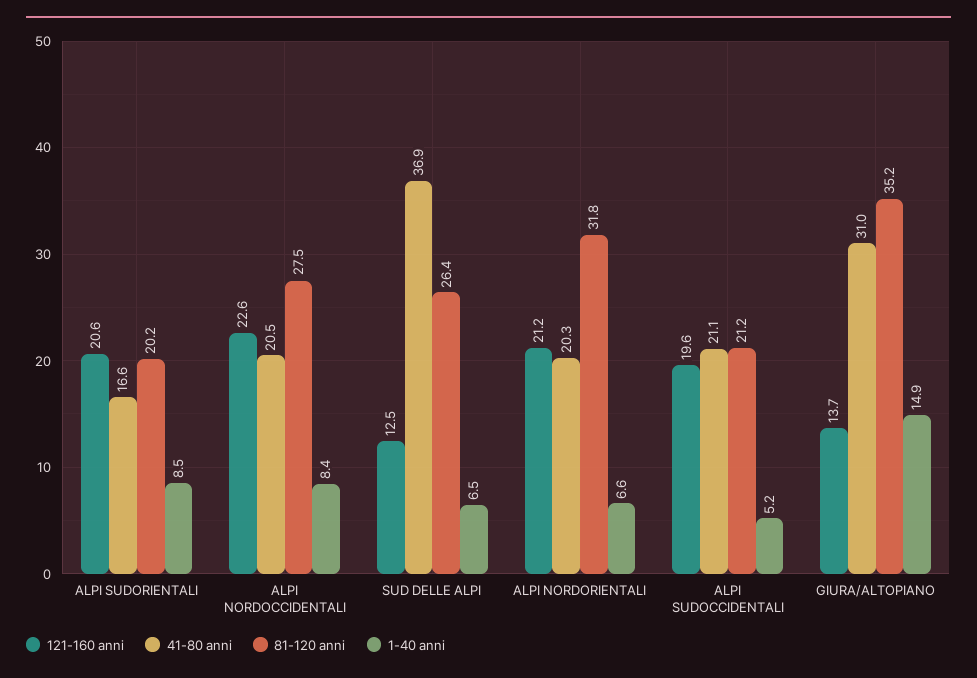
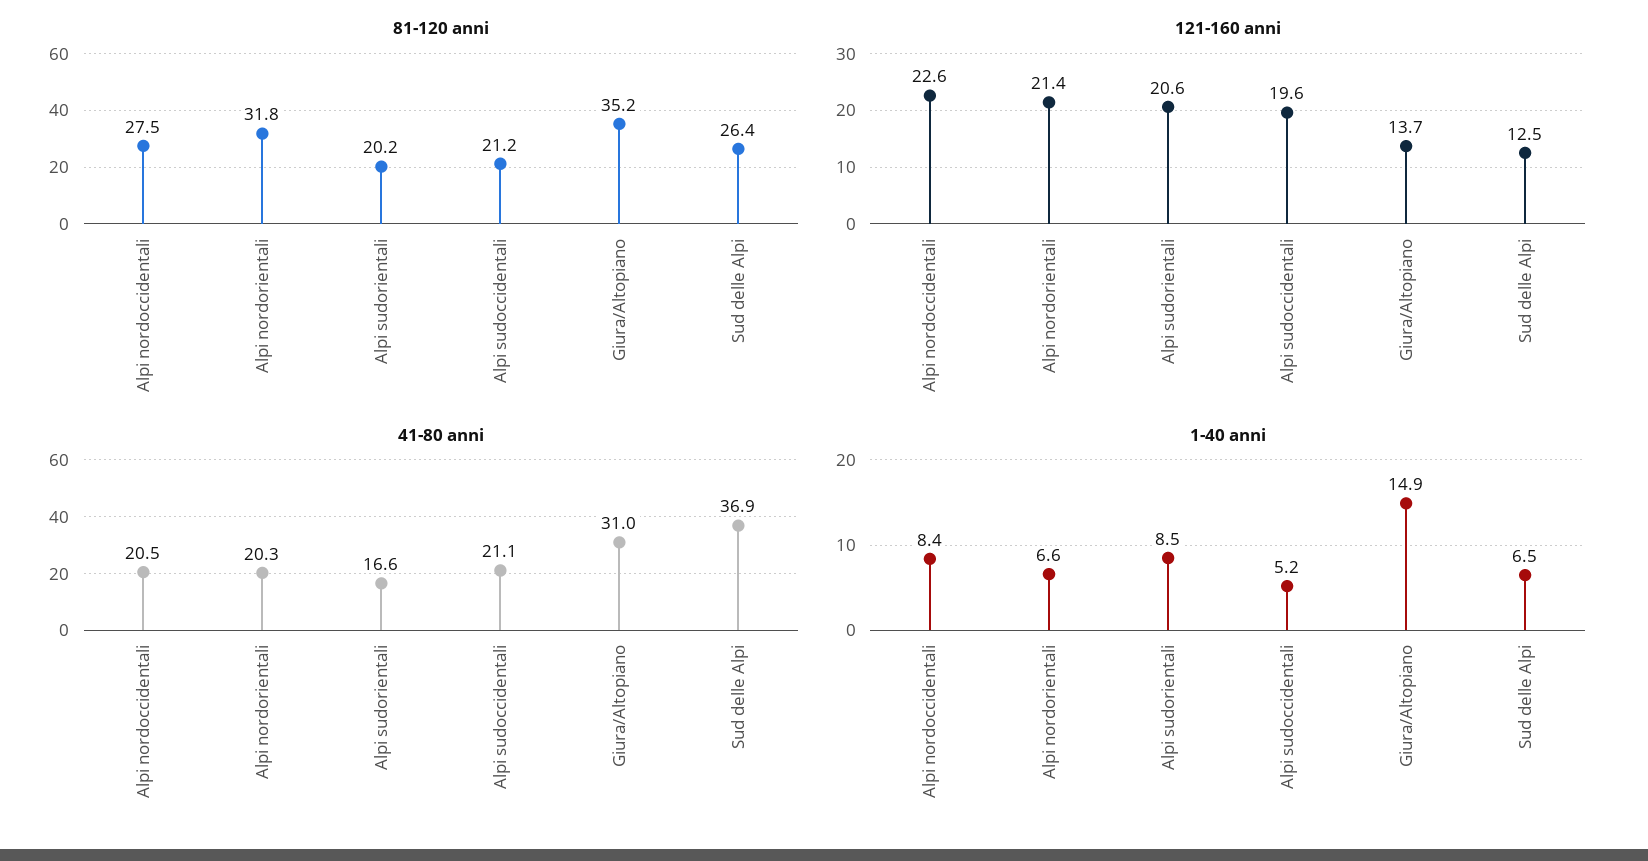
  {
    "121-160 anni": {
      "ALPI SUDORIENTALI": 20.6,
      "ALPI NORDOCCIDENTALI": 22.6,
      "SUD DELLE ALPI": 12.5,
-     "ALPI NORDORIENTALI": 21.2,
+     "ALPI NORDORIENTALI": 21.4,
      "ALPI SUDOCCIDENTALI": 19.6,
      "GIURA/ALTOPIANO": 13.7
    },
    "41-80 anni": {
      "ALPI SUDORIENTALI": 16.6,
      "ALPI NORDOCCIDENTALI": 20.5,
      "SUD DELLE ALPI": 36.9,
      "ALPI NORDORIENTALI": 20.3,
      "ALPI SUDOCCIDENTALI": 21.1,
      "GIURA/ALTOPIANO": 31
    },
    "81-120 anni": {
      "ALPI SUDORIENTALI": 20.2,
      "ALPI NORDOCCIDENTALI": 27.5,
      "SUD DELLE ALPI": 26.4,
      "ALPI NORDORIENTALI": 31.8,
      "ALPI SUDOCCIDENTALI": 21.2,
      "GIURA/ALTOPIANO": 35.2
    },
    "1-40 anni": {
      "ALPI SUDORIENTALI": 8.5,
      "ALPI NORDOCCIDENTALI": 8.4,
      "SUD DELLE ALPI": 6.5,
      "ALPI NORDORIENTALI": 6.6,
      "ALPI SUDOCCIDENTALI": 5.2,
      "GIURA/ALTOPIANO": 14.9
    }
  }

